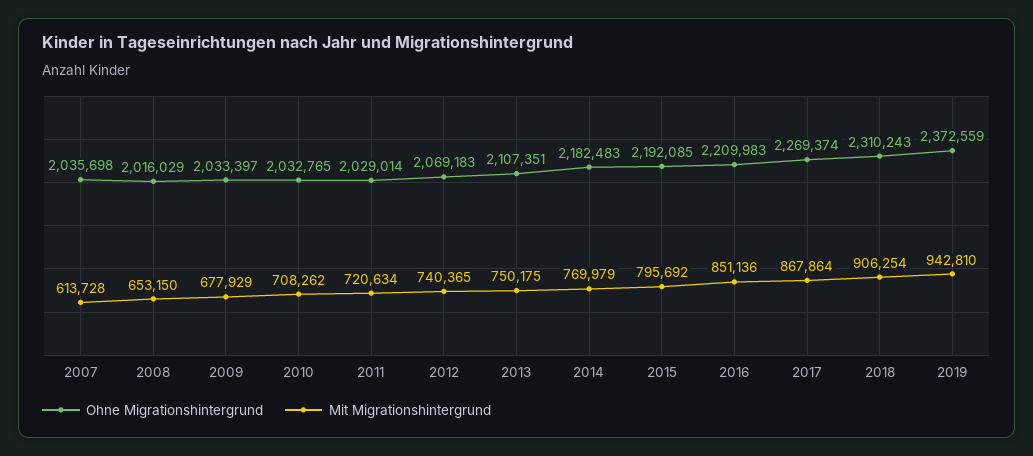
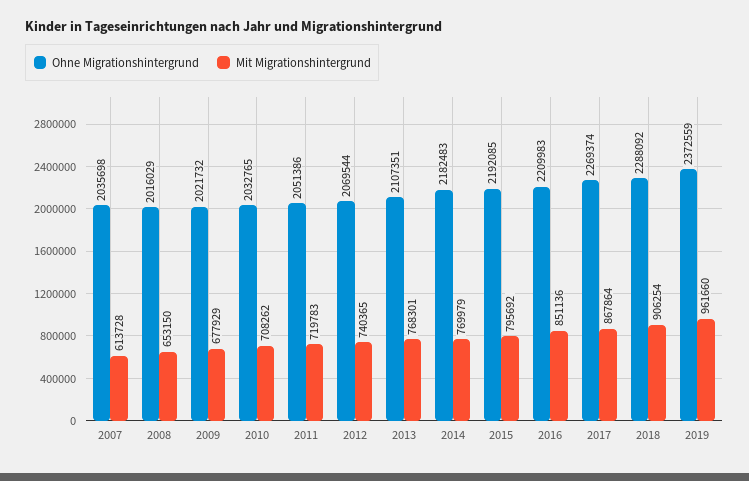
  {
    "Ohne Migrationshintergrund": {
      "2007": 2035698,
      "2008": 2016029,
-     "2009": 2033397,
+     "2009": 2021732,
      "2010": 2032765,
-     "2011": 2029014,
+     "2011": 2051386,
-     "2012": 2069183,
+     "2012": 2069544,
      "2013": 2107351,
      "2014": 2182483,
      "2015": 2192085,
      "2016": 2209983,
      "2017": 2269374,
-     "2018": 2310243,
+     "2018": 2288092,
      "2019": 2372559
    },
    "Mit Migrationshintergrund": {
      "2007": 613728,
      "2008": 653150,
      "2009": 677929,
      "2010": 708262,
-     "2011": 720634,
+     "2011": 719783,
      "2012": 740365,
-     "2013": 750175,
+     "2013": 768301,
      "2014": 769979,
      "2015": 795692,
      "2016": 851136,
      "2017": 867864,
      "2018": 906254,
-     "2019": 942810
+     "2019": 961660
    }
  }

